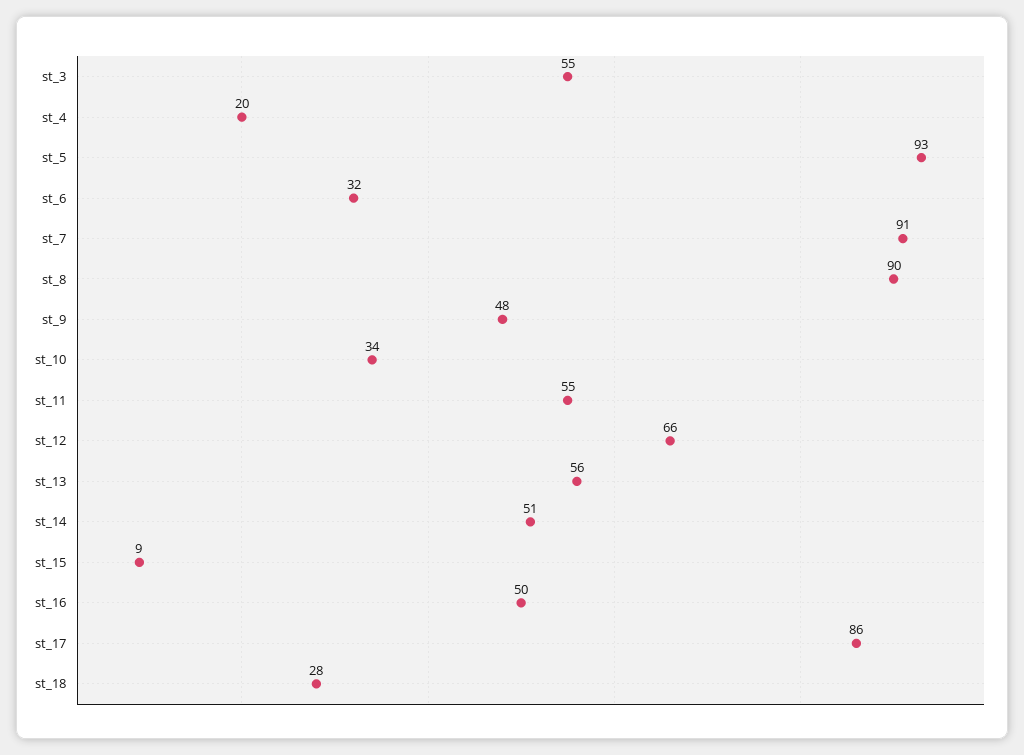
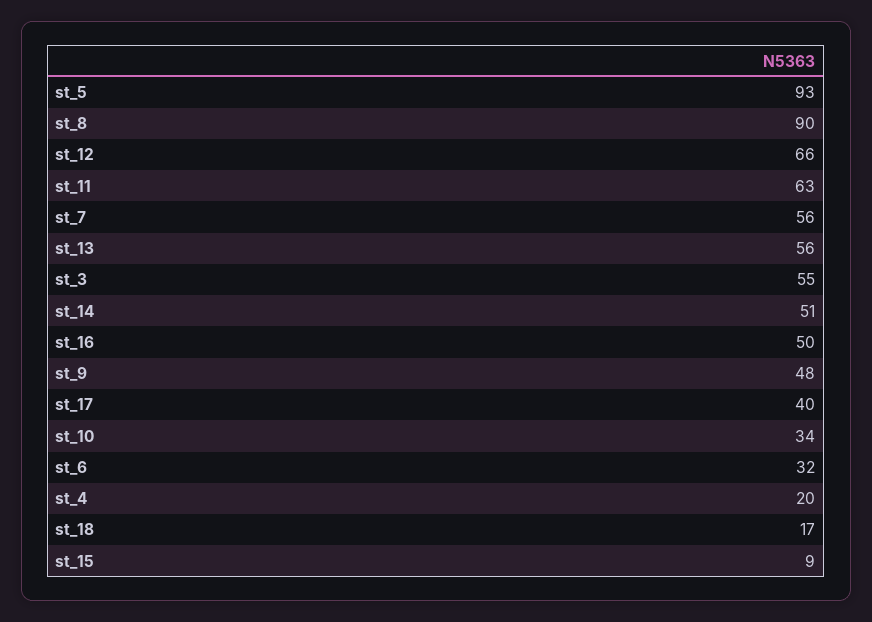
  {
    "st_3": 55,
    "st_4": 20,
    "st_5": 93,
    "st_6": 32,
-   "st_7": 91,
+   "st_7": 56,
    "st_8": 90,
    "st_9": 48,
    "st_10": 34,
-   "st_11": 55,
+   "st_11": 63,
    "st_12": 66,
    "st_13": 56,
    "st_14": 51,
    "st_15": 9,
    "st_16": 50,
-   "st_17": 86,
+   "st_17": 40,
-   "st_18": 28
+   "st_18": 17
  }

